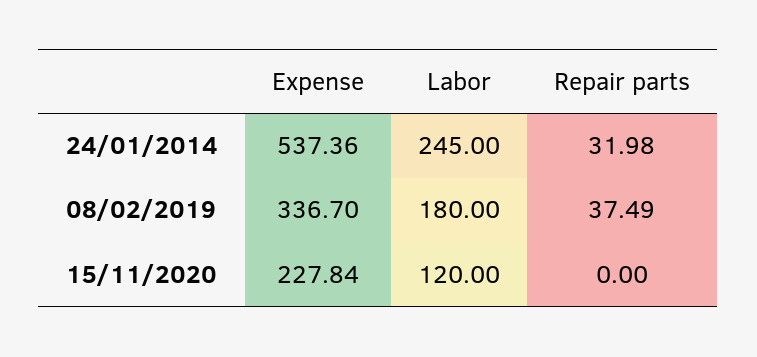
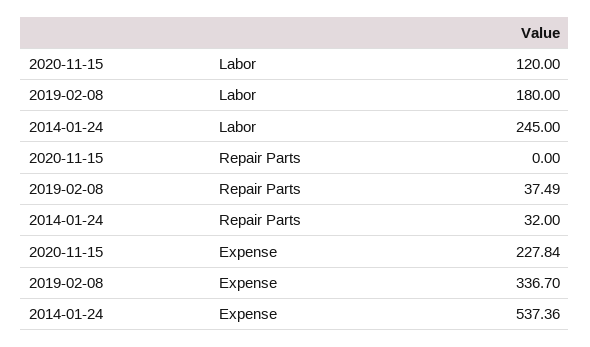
  {
    "Expense": {
      "24/01/2014": 537.36,
      "08/02/2019": 336.7,
      "15/11/2020": 227.84
    },
    "Labor": {
      "24/01/2014": 245,
      "08/02/2019": 180,
      "15/11/2020": 120
    },
    "Repair parts": {
-     "24/01/2014": 31.98,
+     "24/01/2014": 32,
      "08/02/2019": 37.49,
      "15/11/2020": 0
    }
  }

